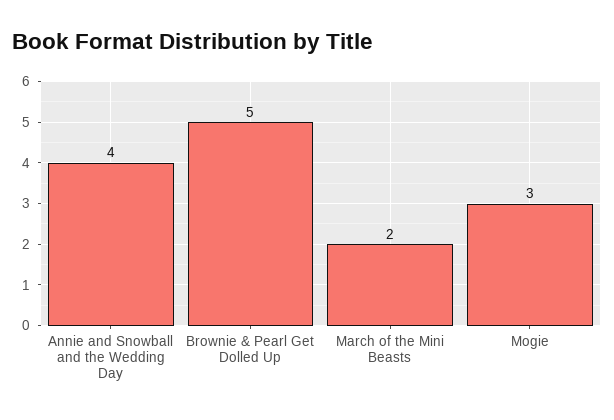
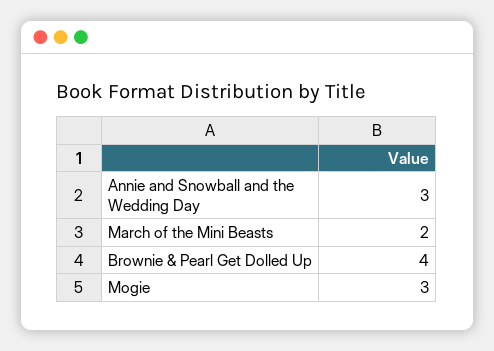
  {
-   "Annie and Snowball and the Wedding Day": 4,
+   "Annie and Snowball and the Wedding Day": 3,
-   "Brownie & Pearl Get Dolled Up": 5,
+   "Brownie & Pearl Get Dolled Up": 4,
    "March of the Mini Beasts": 2,
    "Mogie": 3
  }

